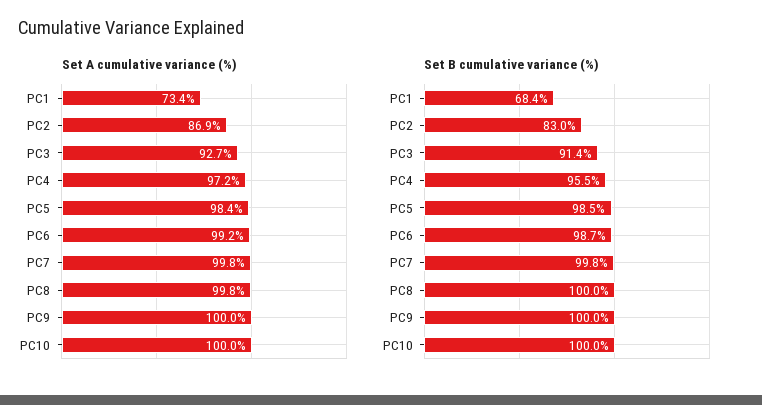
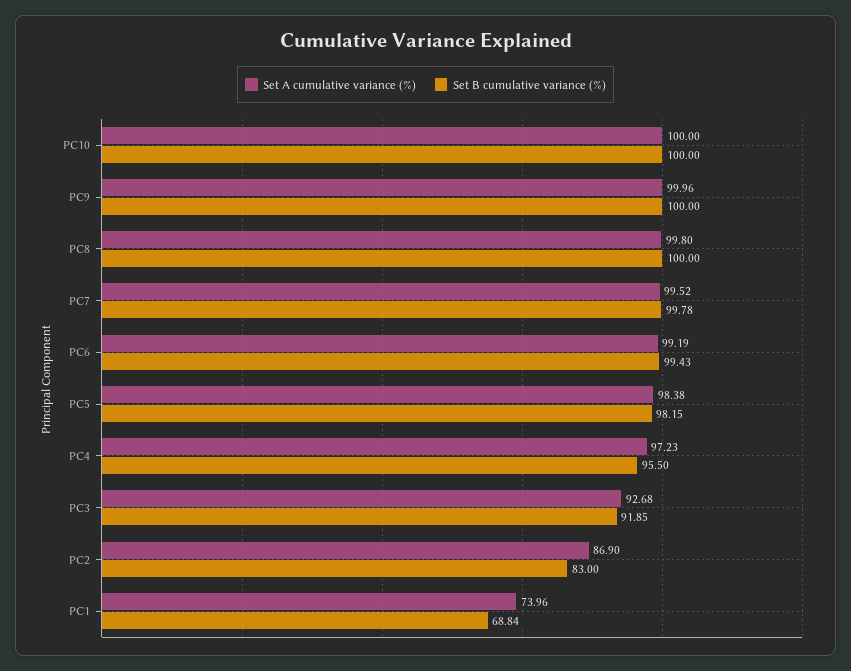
  {
    "Set A cumulative variance (%)": {
-     "PC1": 73.4,
+     "PC1": 73.96,
      "PC2": 86.9,
      "PC3": 92.68,
      "PC4": 97.23,
      "PC5": 98.38,
      "PC6": 99.19,
-     "PC7": 99.8,
+     "PC7": 99.52,
      "PC8": 99.8,
      "PC9": 99.96,
      "PC10": 100
    },
    "Set B cumulative variance (%)": {
-     "PC1": 68.4,
+     "PC1": 68.84,
      "PC2": 83,
-     "PC3": 91.4,
+     "PC3": 91.85,
      "PC4": 95.5,
-     "PC5": 98.5,
+     "PC5": 98.15,
-     "PC6": 98.7,
+     "PC6": 99.43,
      "PC7": 99.78,
      "PC8": 100,
      "PC9": 100,
      "PC10": 100
    }
  }

